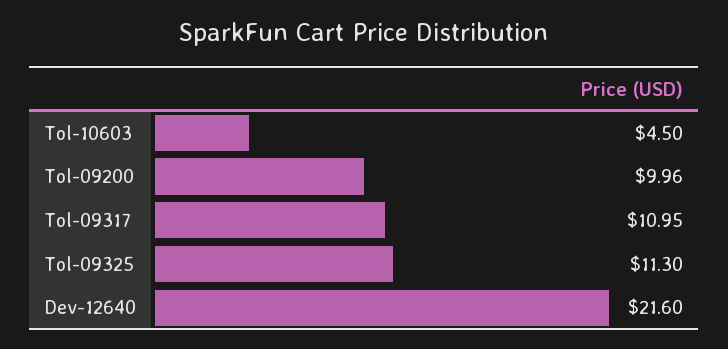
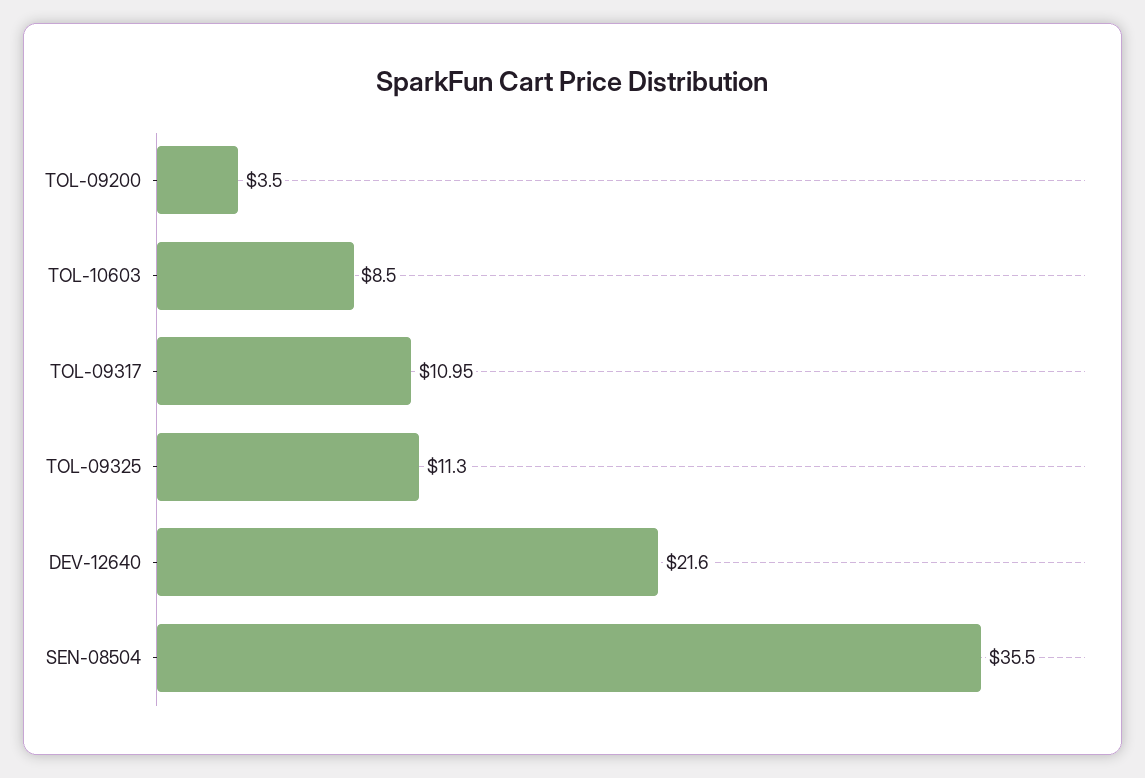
  {
-   "Tol-10603": 4.5,
+   "Tol-10603": 8.5,
-   "Tol-09200": 9.96,
+   "Tol-09200": 3.5,
    "Tol-09317": 10.95,
    "Tol-09325": 11.3,
-   "Dev-12640": 21.6
+   "Dev-12640": 21.6,
+   "SEN-08504": 35.5
  }

